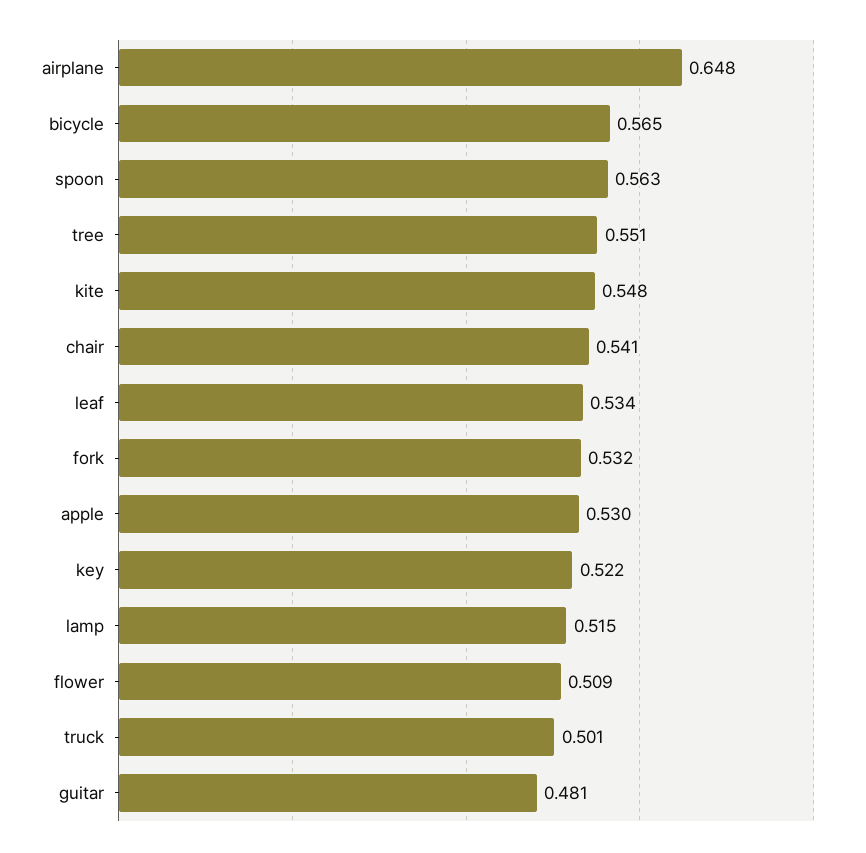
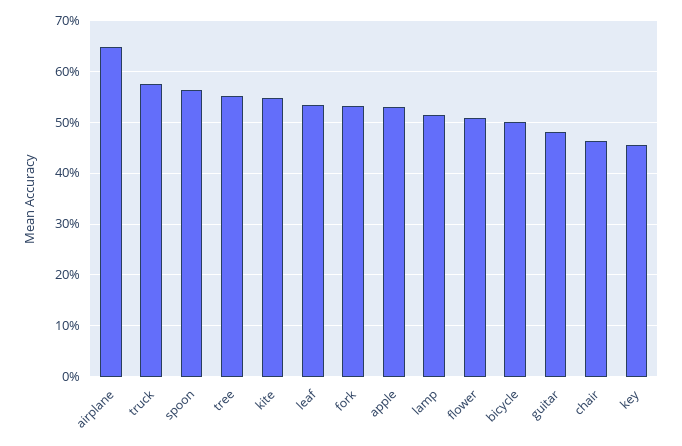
  {
    "airplane": 0.648,
-   "bicycle": 0.565,
+   "bicycle": 0.5,
    "spoon": 0.563,
    "tree": 0.551,
    "kite": 0.548,
-   "chair": 0.541,
+   "chair": 0.46,
    "leaf": 0.534,
    "fork": 0.532,
    "apple": 0.53,
-   "key": 0.522,
+   "key": 0.46,
    "lamp": 0.515,
    "flower": 0.509,
-   "truck": 0.501,
+   "truck": 0.58,
    "guitar": 0.481
  }

